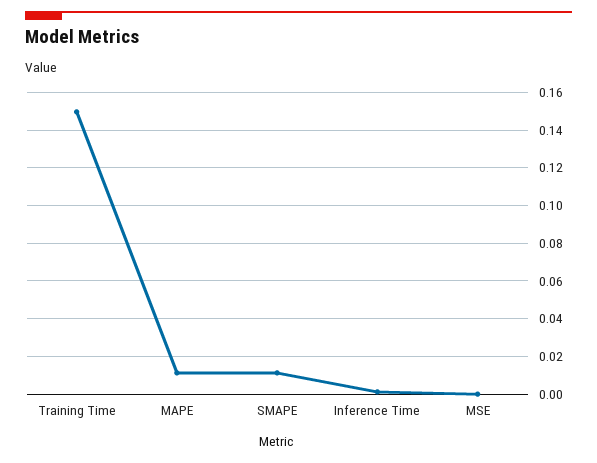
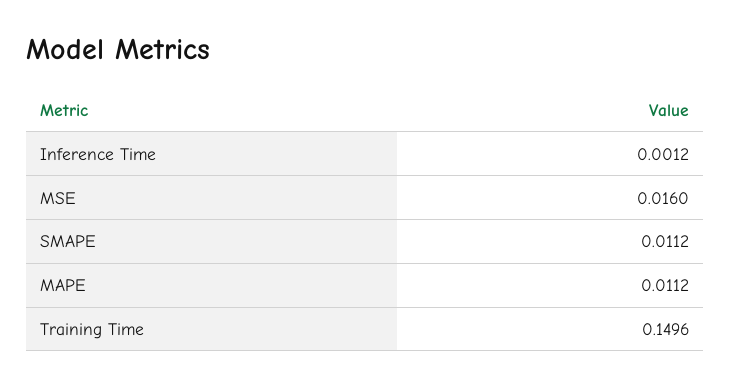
  {
    "Training Time": 0.1496,
    "MAPE": 0.0112,
    "SMAPE": 0.0112,
    "Inference Time": 0.0012,
-   "MSE": 0
+   "MSE": 0.016
  }

